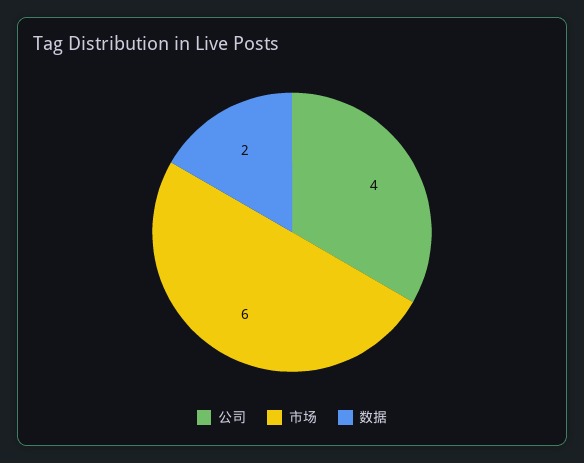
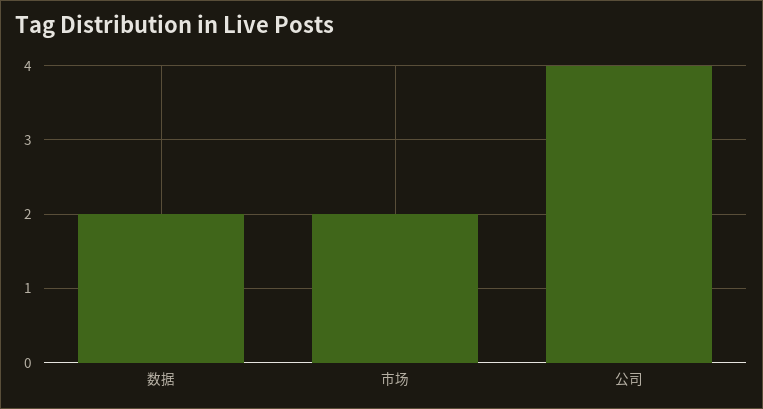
  {
    "公司": 4,
-   "市场": 6,
+   "市场": 2,
    "数据": 2
  }

